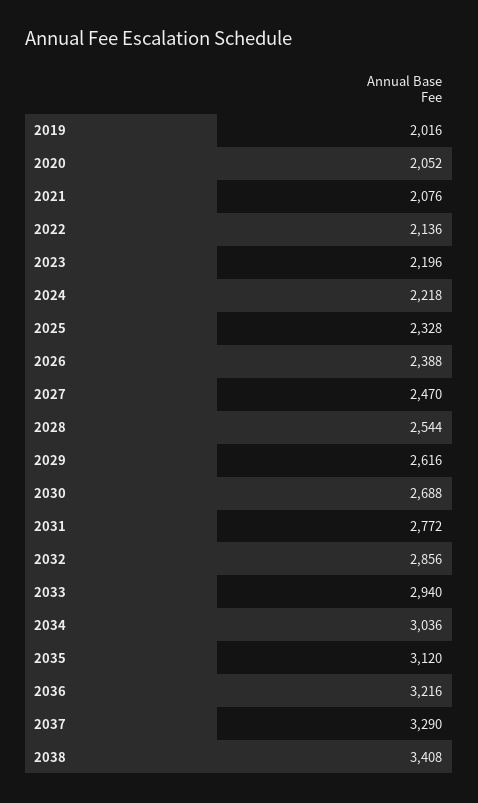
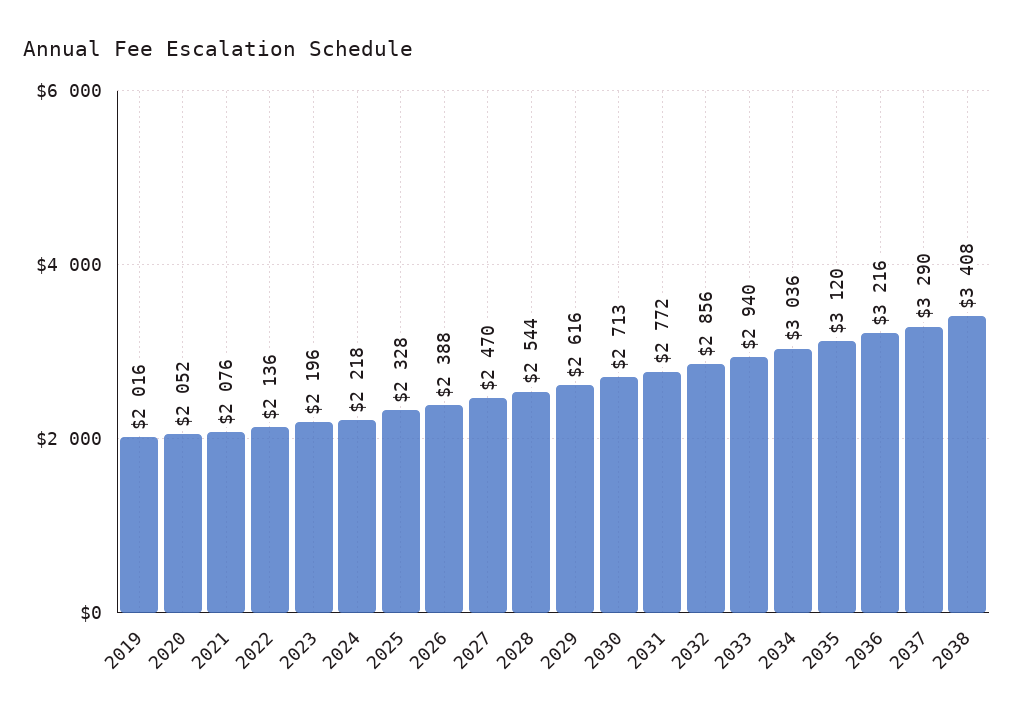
  {
    "2019": 2016,
    "2020": 2052,
    "2021": 2076,
    "2022": 2136,
    "2023": 2196,
    "2024": 2218,
    "2025": 2328,
    "2026": 2388,
    "2027": 2470,
    "2028": 2544,
    "2029": 2616,
-   "2030": 2688,
+   "2030": 2713,
    "2031": 2772,
    "2032": 2856,
    "2033": 2940,
    "2034": 3036,
    "2035": 3120,
    "2036": 3216,
    "2037": 3290,
    "2038": 3408
  }

